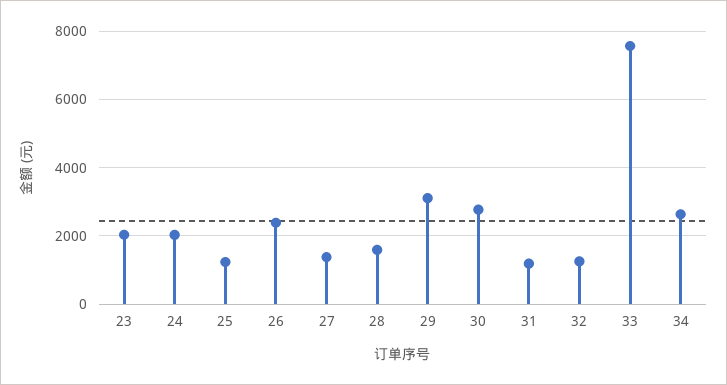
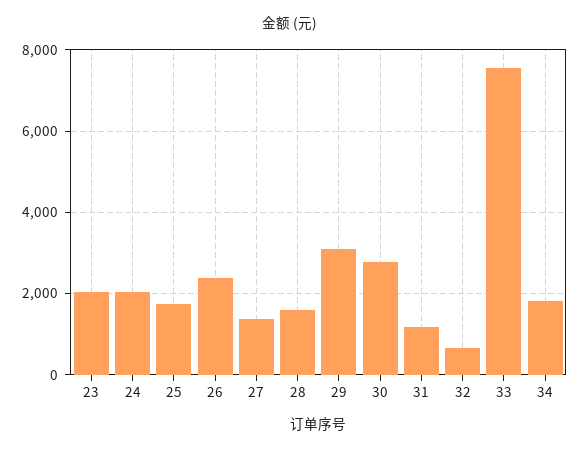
  {
    "23": 2000,
    "24": 2000,
-   "25": 1200,
+   "25": 1800,
    "26": 2400,
    "27": 1400,
    "28": 1600,
    "29": 3200,
    "30": 2800,
    "31": 1200,
-   "32": 1200,
+   "32": 600,
    "33": 7600,
-   "34": 2600
+   "34": 1800
  }

